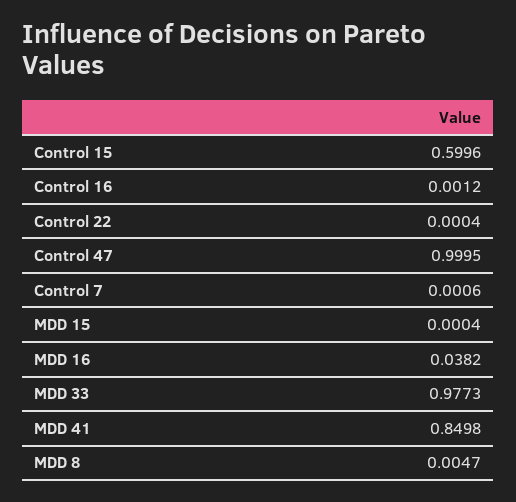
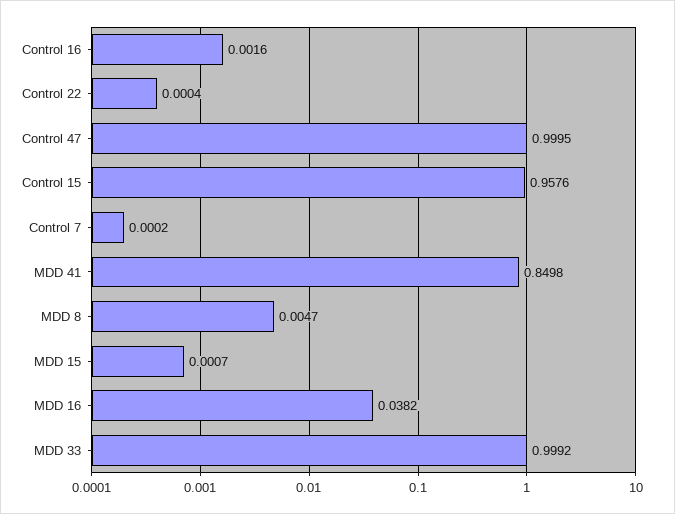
  {
-   "Control 15": 0.5996,
+   "Control 15": 0.9576,
-   "Control 16": 0.0012,
+   "Control 16": 0.0016,
    "Control 22": 0.0004,
    "Control 47": 0.9995,
-   "Control 7": 0.0006,
+   "Control 7": 0.0002,
-   "MDD 15": 0.0004,
+   "MDD 15": 0.0007,
    "MDD 16": 0.0382,
-   "MDD 33": 0.9773,
+   "MDD 33": 0.9992,
    "MDD 41": 0.8498,
    "MDD 8": 0.0047
  }

